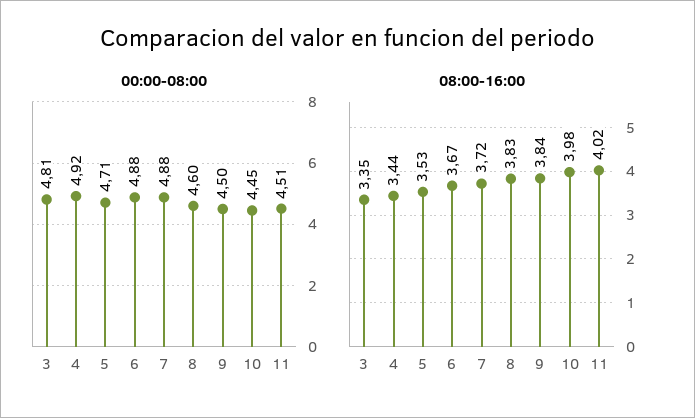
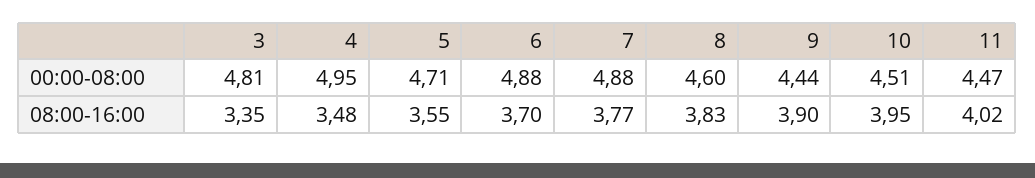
  {
    "00:00-08:00": {
      "3": 4.81,
-     "4": 4.92,
+     "4": 4.95,
      "5": 4.71,
      "6": 4.88,
      "7": 4.88,
      "8": 4.6,
-     "9": 4.5,
+     "9": 4.44,
-     "10": 4.45,
+     "10": 4.51,
-     "11": 4.51
+     "11": 4.47
    },
    "08:00-16:00": {
      "3": 3.35,
-     "4": 3.44,
+     "4": 3.48,
-     "5": 3.53,
+     "5": 3.55,
-     "6": 3.67,
+     "6": 3.7,
-     "7": 3.72,
+     "7": 3.77,
      "8": 3.83,
-     "9": 3.84,
+     "9": 3.9,
-     "10": 3.98,
+     "10": 3.95,
      "11": 4.02
    }
  }

